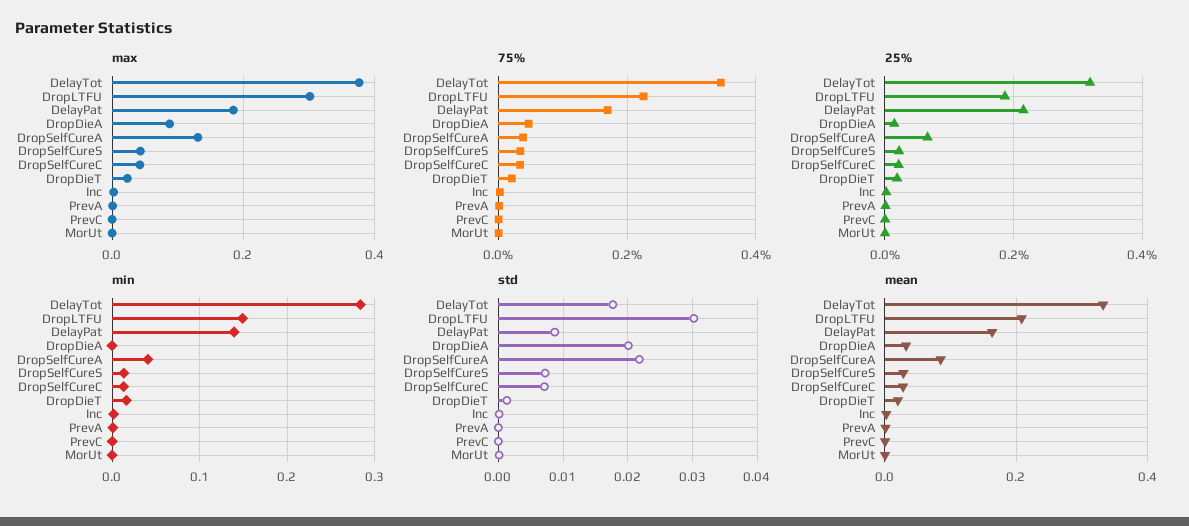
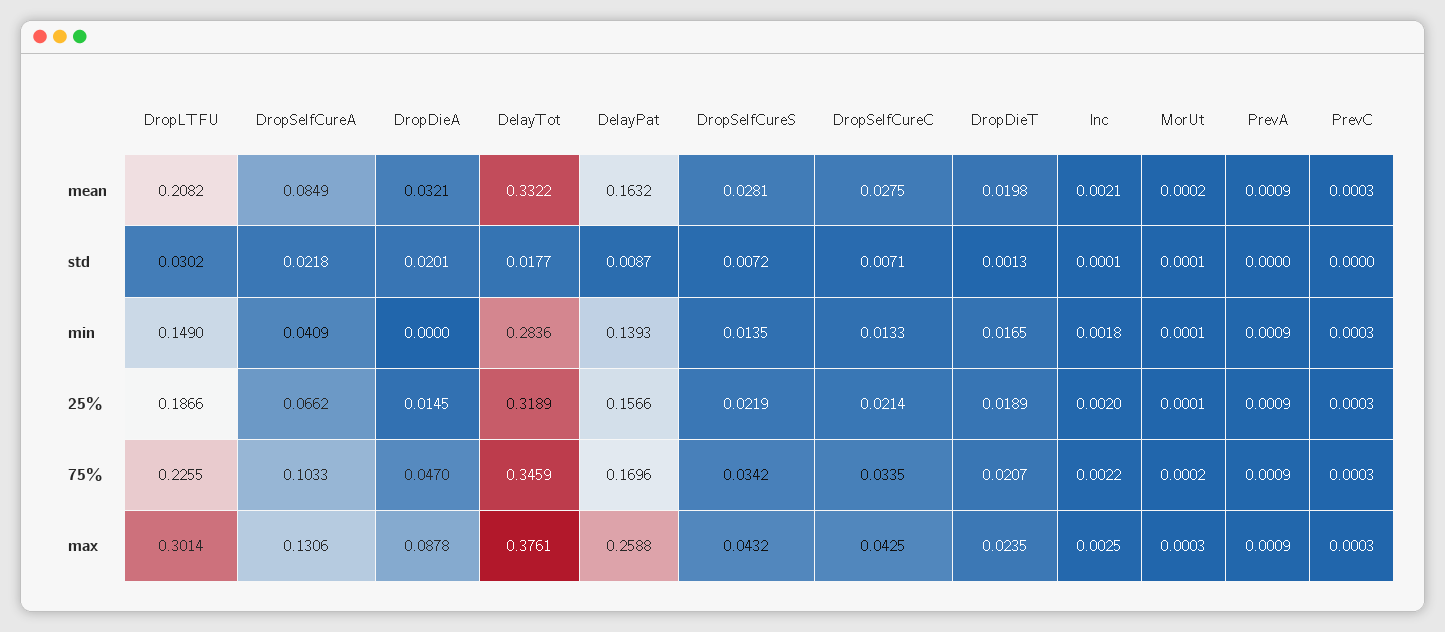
  {
    "max": {
      "DelayTot": 0.3761,
      "DropLTFU": 0.3014,
-     "DelayPat": 0.18,
+     "DelayPat": 0.2588,
      "DropDieA": 0.0878,
      "DropSelfCureA": 0.1306,
      "DropSelfCureS": 0.0432,
      "DropSelfCureC": 0.0425,
      "DropDieT": 0.0235,
      "Inc": 0.0025,
      "PrevA": 0.0009,
      "PrevC": 0.0003,
      "MorUt": 0.0003
    },
    "75%": {
      "DelayTot": 0.3459,
      "DropLTFU": 0.2255,
      "DelayPat": 0.1696,
      "DropDieA": 0.047,
-     "DropSelfCureA": 0.04,
+     "DropSelfCureA": 0.1033,
      "DropSelfCureS": 0.0342,
      "DropSelfCureC": 0.0335,
      "DropDieT": 0.0207,
      "Inc": 0.0022,
      "PrevA": 0.0009,
      "PrevC": 0.0003,
      "MorUt": 0.0002
    },
    "25%": {
      "DelayTot": 0.3189,
      "DropLTFU": 0.1866,
-     "DelayPat": 0.22,
+     "DelayPat": 0.1566,
      "DropDieA": 0.0145,
      "DropSelfCureA": 0.0662,
      "DropSelfCureS": 0.0219,
      "DropSelfCureC": 0.0214,
      "DropDieT": 0.0189,
      "Inc": 0.002,
      "PrevA": 0.0009,
      "PrevC": 0.0003,
      "MorUt": 0.0001
    },
    "min": {
      "DelayTot": 0.2836,
      "DropLTFU": 0.149,
      "DelayPat": 0.1393,
      "DropDieA": 0,
      "DropSelfCureA": 0.0409,
      "DropSelfCureS": 0.0135,
      "DropSelfCureC": 0.0133,
      "DropDieT": 0.0165,
      "Inc": 0.0018,
      "PrevA": 0.0009,
      "PrevC": 0.0003,
      "MorUt": 0.0001
    },
    "std": {
      "DelayTot": 0.0177,
      "DropLTFU": 0.0302,
      "DelayPat": 0.0087,
      "DropDieA": 0.0201,
      "DropSelfCureA": 0.0218,
      "DropSelfCureS": 0.0072,
      "DropSelfCureC": 0.0071,
      "DropDieT": 0.0013,
      "Inc": 0.0001,
      "PrevA": 0,
      "PrevC": 0,
      "MorUt": 0.0001
    },
    "mean": {
      "DelayTot": 0.3322,
      "DropLTFU": 0.2082,
      "DelayPat": 0.1632,
      "DropDieA": 0.0321,
      "DropSelfCureA": 0.0849,
      "DropSelfCureS": 0.0281,
      "DropSelfCureC": 0.0275,
      "DropDieT": 0.0198,
      "Inc": 0.0021,
      "PrevA": 0.0009,
      "PrevC": 0.0003,
      "MorUt": 0.0002
    }
  }

